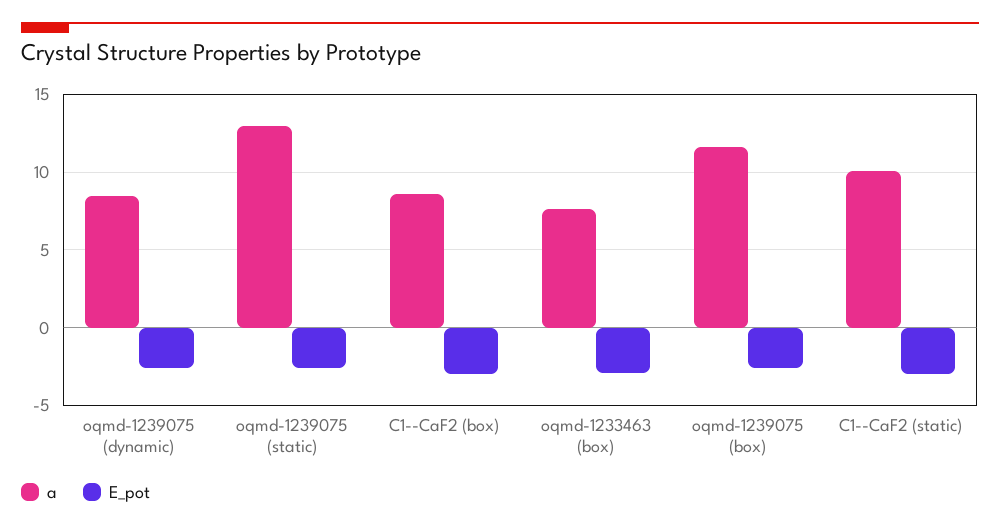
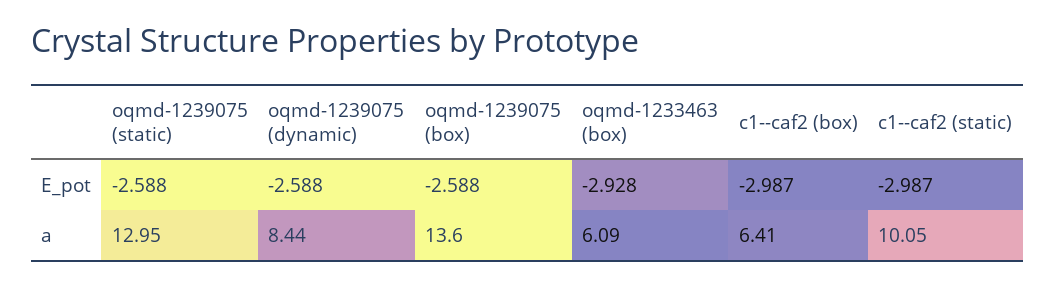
  {
    "a": {
      "oqmd-1239075 (dynamic)": 8.44,
      "oqmd-1239075 (static)": 12.95,
-     "C1--CaF2 (box)": 8.5,
+     "C1--CaF2 (box)": 6.41,
-     "oqmd-1233463 (box)": 7.5,
+     "oqmd-1233463 (box)": 6.09,
-     "oqmd-1239075 (box)": 11.5,
+     "oqmd-1239075 (box)": 13.6,
      "C1--CaF2 (static)": 10.05
    },
    "E_pot": {
      "oqmd-1239075 (dynamic)": -2.588,
      "oqmd-1239075 (static)": -2.588,
      "C1--CaF2 (box)": -2.987,
      "oqmd-1233463 (box)": -2.928,
      "oqmd-1239075 (box)": -2.588,
      "C1--CaF2 (static)": -2.987
    }
  }

